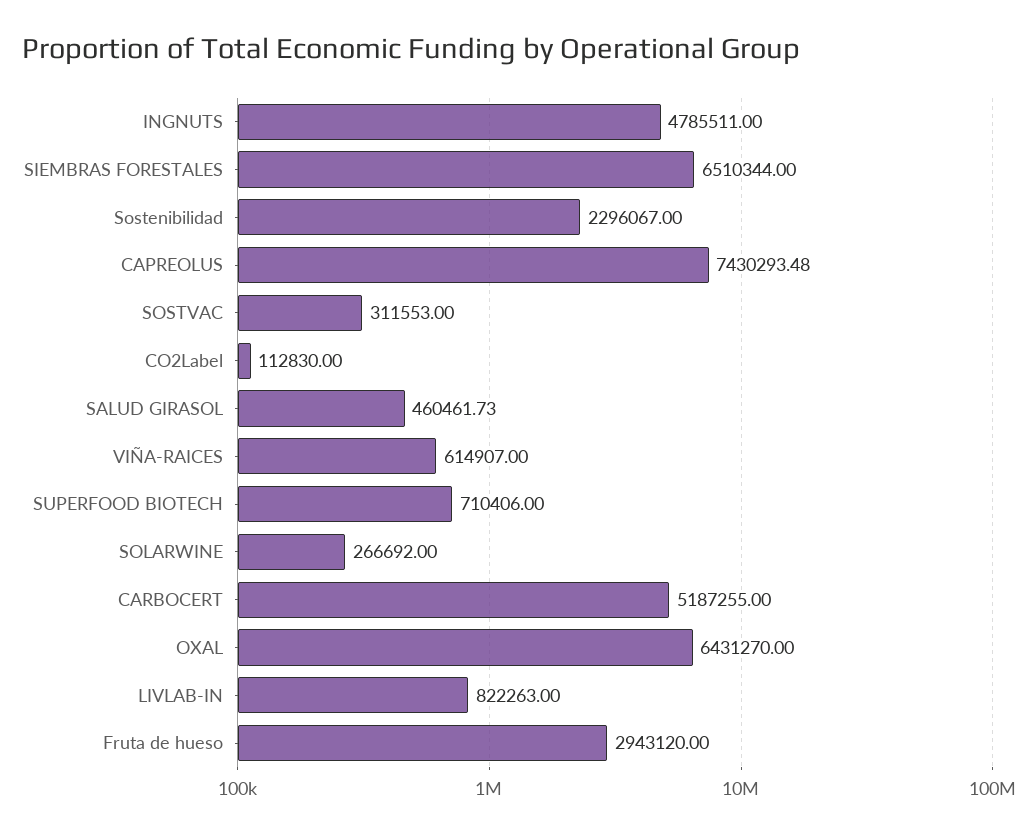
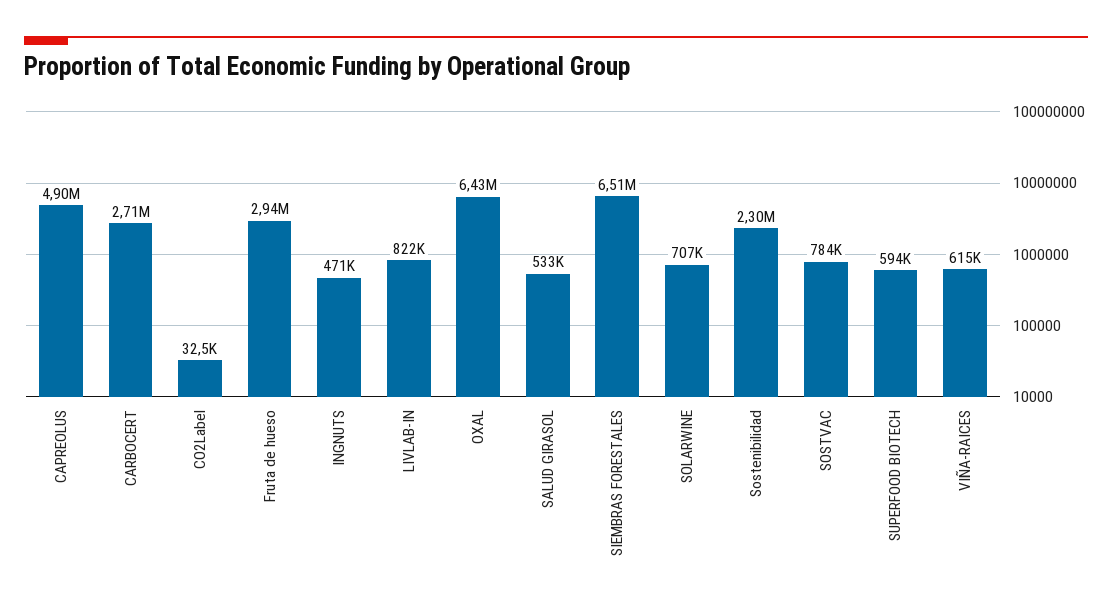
  {
-   "INGNUTS": 4785511,
+   "INGNUTS": 471000,
    "SIEMBRAS FORESTALES": 6510344,
    "Sostenibilidad": 2296067,
-   "CAPREOLUS": 7430293.48,
+   "CAPREOLUS": 4900000,
-   "SOSTVAC": 311553,
+   "SOSTVAC": 784000,
-   "CO2Label": 112830,
+   "CO2Label": 32500,
-   "SALUD GIRASOL": 460461.73,
+   "SALUD GIRASOL": 533000,
    "VIÑA-RAICES": 614907,
-   "SUPERFOOD BIOTECH": 710406,
+   "SUPERFOOD BIOTECH": 594000,
-   "SOLARWINE": 266692,
+   "SOLARWINE": 707000,
-   "CARBOCERT": 5187255,
+   "CARBOCERT": 2710000,
    "OXAL": 6431270,
    "LIVLAB-IN": 822263,
    "Fruta de hueso": 2943120
  }

